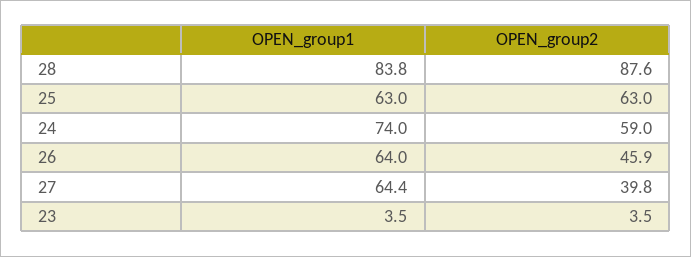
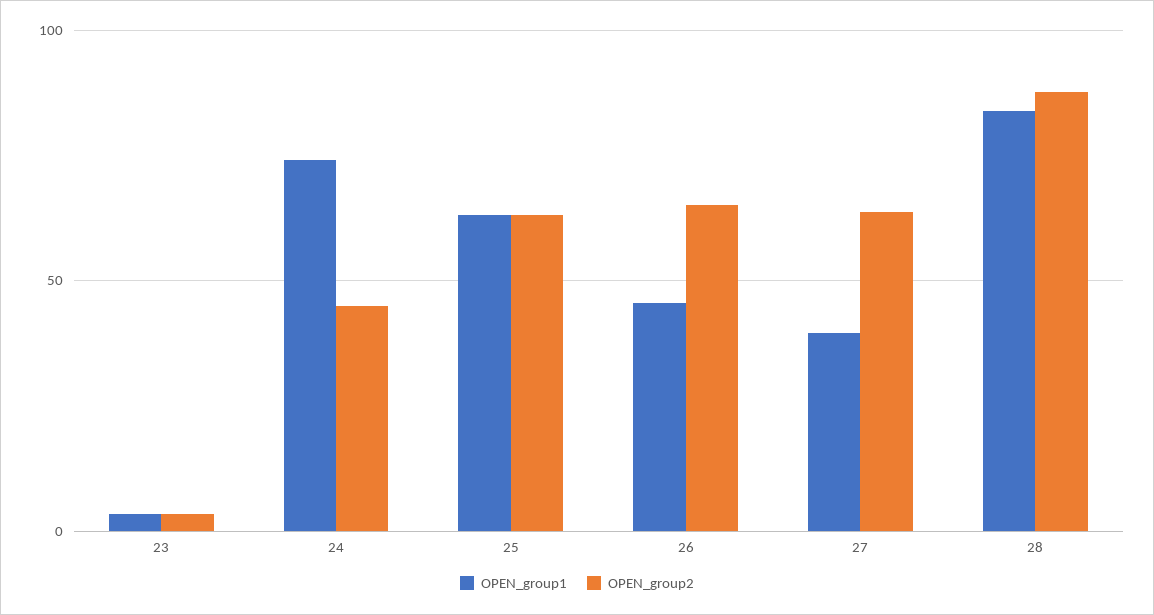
  {
    "OPEN_group1": {
      "28": 83.8,
      "25": 63,
      "24": 74,
-     "26": 64,
+     "26": 45,
-     "27": 64.4,
+     "27": 40,
      "23": 3.5
    },
    "OPEN_group2": {
      "28": 87.6,
      "25": 63,
-     "24": 59,
+     "24": 45,
-     "26": 45.9,
+     "26": 65,
-     "27": 39.8,
+     "27": 65,
      "23": 3.5
    }
  }

